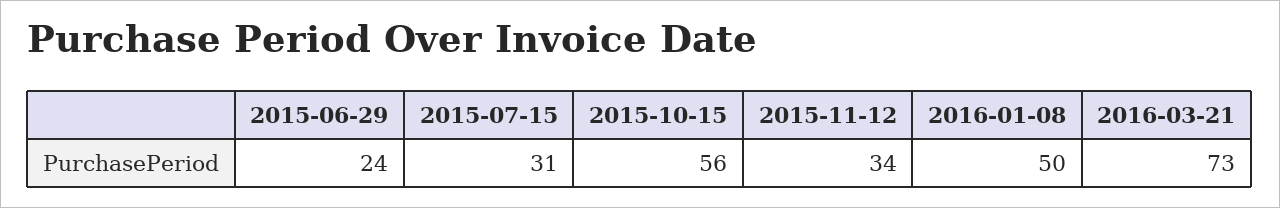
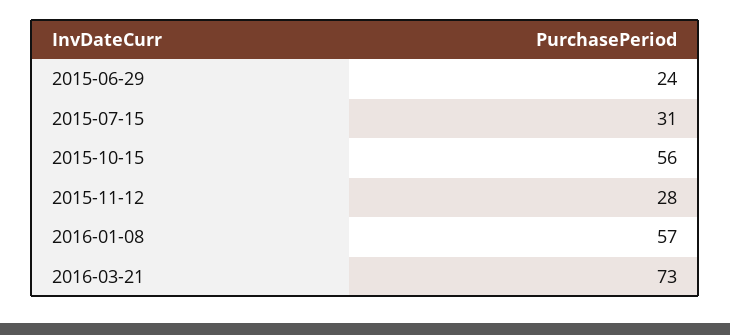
  {
    "2015-06-29": 24,
    "2015-07-15": 31,
    "2015-10-15": 56,
-   "2015-11-12": 34,
+   "2015-11-12": 28,
-   "2016-01-08": 50,
+   "2016-01-08": 57,
    "2016-03-21": 73
  }

